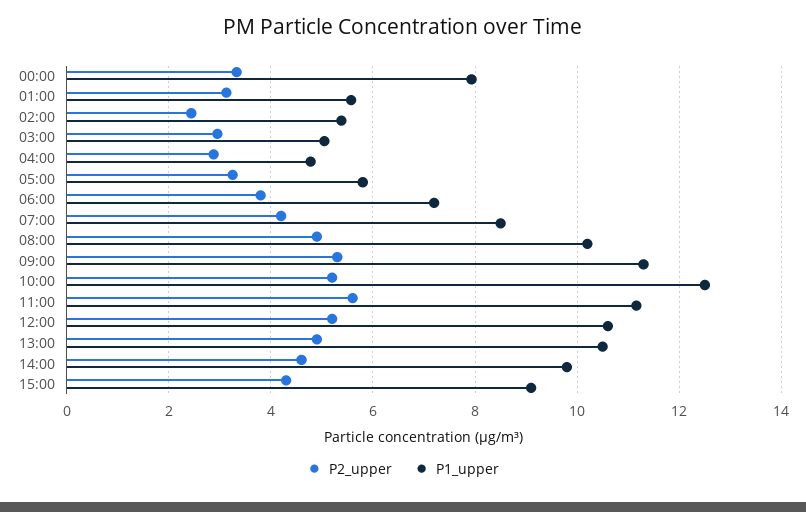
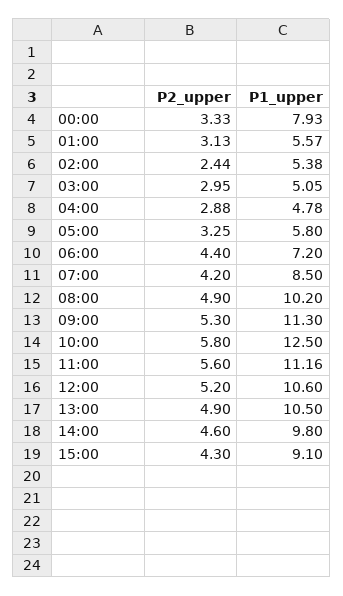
  {
    "P2_upper": {
      "00:00": 3.33,
      "01:00": 3.13,
      "02:00": 2.44,
      "03:00": 2.95,
      "04:00": 2.88,
      "05:00": 3.25,
-     "06:00": 3.8,
+     "06:00": 4.4,
      "07:00": 4.2,
      "08:00": 4.9,
      "09:00": 5.3,
-     "10:00": 5.2,
+     "10:00": 5.8,
      "11:00": 5.6,
      "12:00": 5.2,
      "13:00": 4.9,
      "14:00": 4.6,
      "15:00": 4.3
    },
    "P1_upper": {
      "00:00": 7.93,
      "01:00": 5.57,
      "02:00": 5.38,
      "03:00": 5.05,
      "04:00": 4.78,
      "05:00": 5.8,
      "06:00": 7.2,
      "07:00": 8.5,
      "08:00": 10.2,
      "09:00": 11.3,
      "10:00": 12.5,
      "11:00": 11.16,
      "12:00": 10.6,
      "13:00": 10.5,
      "14:00": 9.8,
      "15:00": 9.1
    }
  }

